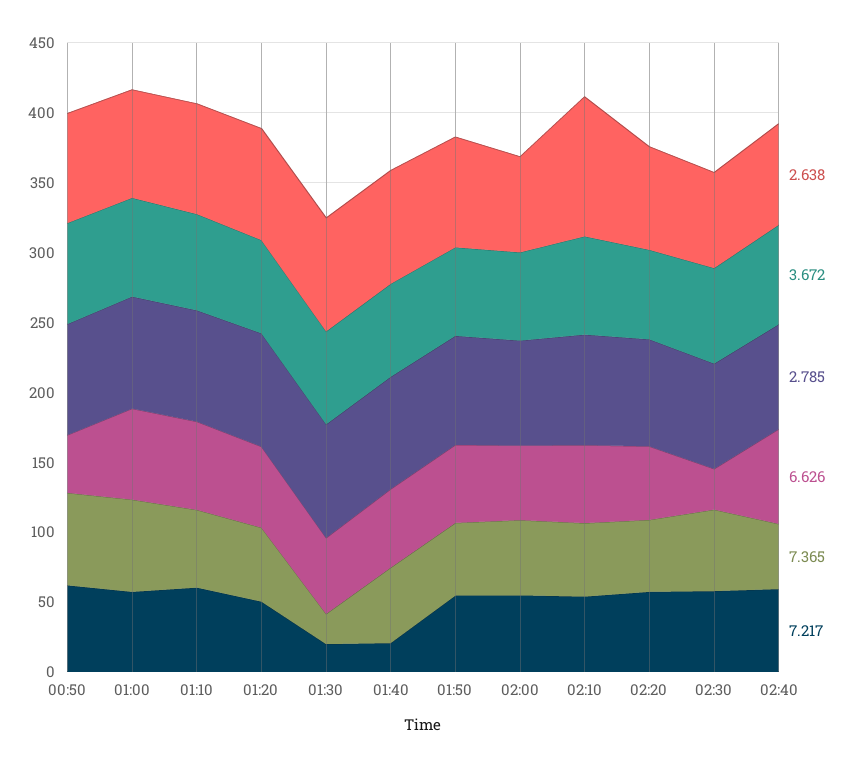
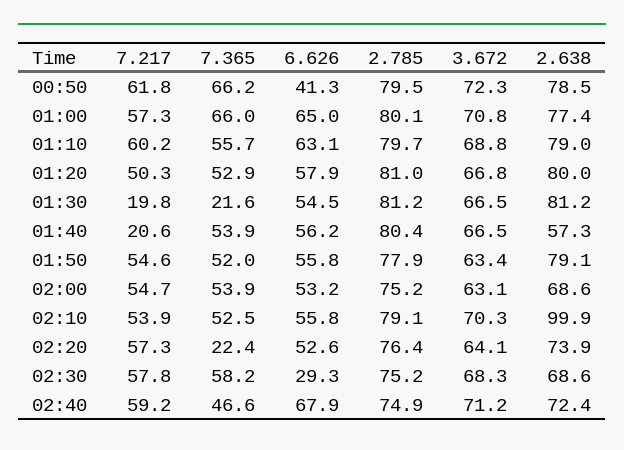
  {
    "2.638": {
      "00:50": 78.5,
      "01:00": 77.4,
      "01:10": 79,
      "01:20": 80,
      "01:30": 81.2,
-     "01:40": 80,
+     "01:40": 57.3,
      "01:50": 79.1,
      "02:00": 68.6,
      "02:10": 99.9,
      "02:20": 73.9,
      "02:30": 68.6,
      "02:40": 72.4
    },
    "3.672": {
      "00:50": 72.3,
      "01:00": 70.8,
      "01:10": 68.8,
      "01:20": 66.8,
      "01:30": 66.5,
      "01:40": 66.5,
      "01:50": 63.4,
      "02:00": 63.1,
      "02:10": 70.3,
      "02:20": 64.1,
      "02:30": 68.3,
      "02:40": 71.2
    },
    "2.785": {
      "00:50": 79.5,
      "01:00": 80.1,
      "01:10": 79.7,
      "01:20": 81,
      "01:30": 81.2,
      "01:40": 80.4,
      "01:50": 77.9,
      "02:00": 75.2,
      "02:10": 79.1,
      "02:20": 76.4,
      "02:30": 75.2,
      "02:40": 74.9
    },
    "6.626": {
      "00:50": 41.3,
      "01:00": 65,
      "01:10": 63.1,
      "01:20": 57.9,
      "01:30": 54.5,
      "01:40": 56.2,
      "01:50": 55.8,
      "02:00": 53.2,
      "02:10": 55.8,
      "02:20": 52.6,
      "02:30": 29.3,
      "02:40": 67.9
    },
    "7.365": {
      "00:50": 66.2,
      "01:00": 66,
      "01:10": 55.7,
      "01:20": 52.9,
      "01:30": 21.6,
      "01:40": 53.9,
      "01:50": 52,
      "02:00": 53.9,
      "02:10": 52.5,
-     "02:20": 50,
+     "02:20": 22.4,
      "02:30": 58.2,
      "02:40": 46.6
    },
    "7.217": {
      "00:50": 61.8,
      "01:00": 57.3,
      "01:10": 60.2,
      "01:20": 50.3,
      "01:30": 19.8,
      "01:40": 20.6,
      "01:50": 54.6,
      "02:00": 54.7,
      "02:10": 53.9,
      "02:20": 57.3,
      "02:30": 57.8,
      "02:40": 59.2
    }
  }

